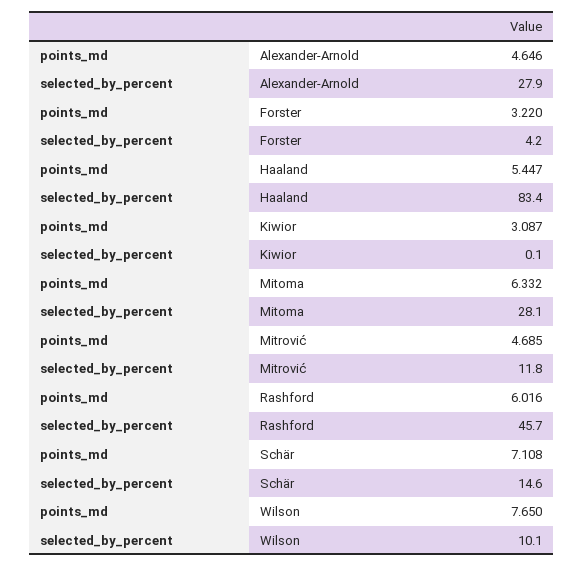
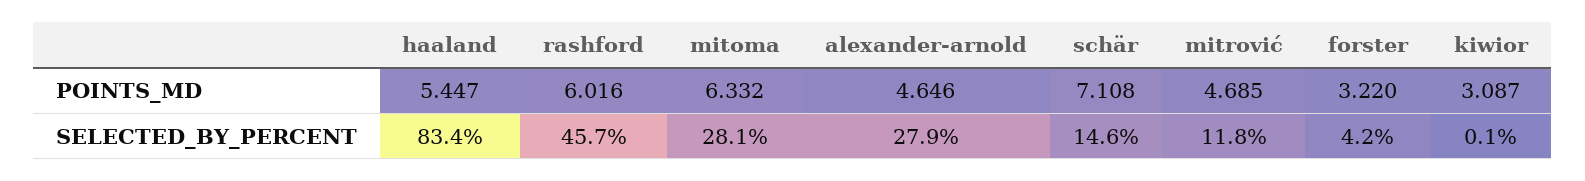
  {
    "points_md": {
      "Alexander-Arnold": 4.646,
      "Forster": 3.22,
      "Haaland": 5.447,
      "Kiwior": 3.087,
      "Mitoma": 6.332,
      "Mitrović": 4.685,
      "Rashford": 6.016,
-     "Schär": 7.108,
+     "Schär": 7.108
-     "Wilson": 7.65
    },
    "selected_by_percent": {
      "Alexander-Arnold": 27.9,
      "Forster": 4.2,
      "Haaland": 83.4,
      "Kiwior": 0.1,
      "Mitoma": 28.1,
      "Mitrović": 11.8,
      "Rashford": 45.7,
-     "Schär": 14.6,
+     "Schär": 14.6
-     "Wilson": 10.1
    }
  }

